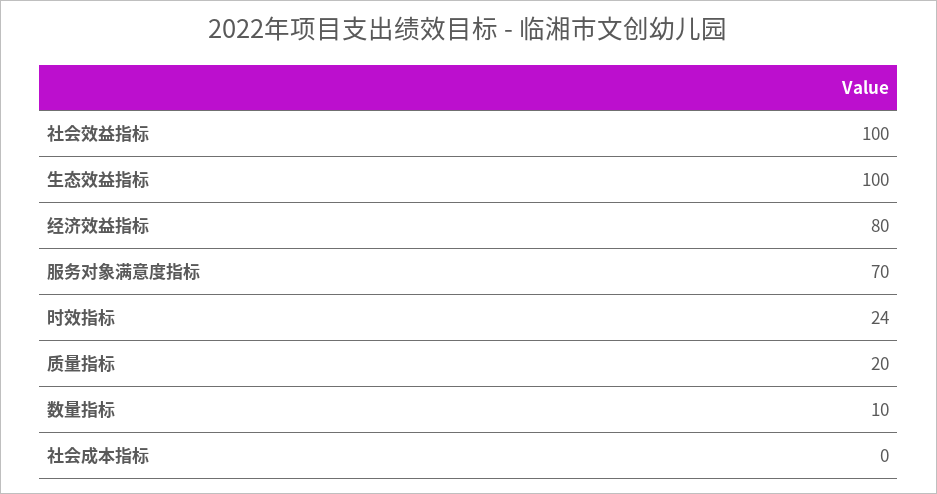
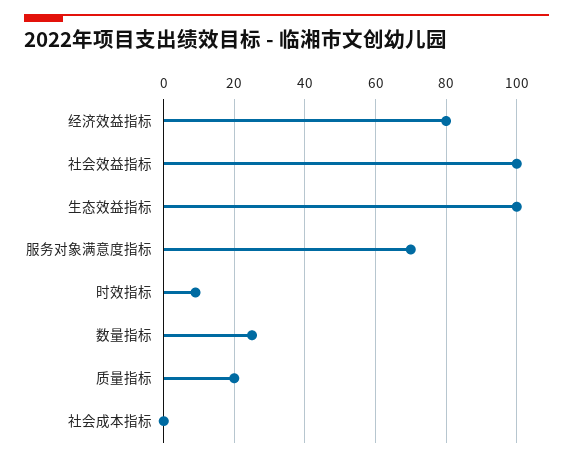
  {
    "社会效益指标": 100,
    "生态效益指标": 100,
    "经济效益指标": 80,
    "服务对象满意度指标": 70,
-   "时效指标": 24,
+   "时效指标": 10,
    "质量指标": 20,
-   "数量指标": 10,
+   "数量指标": 25,
    "社会成本指标": 0
  }

